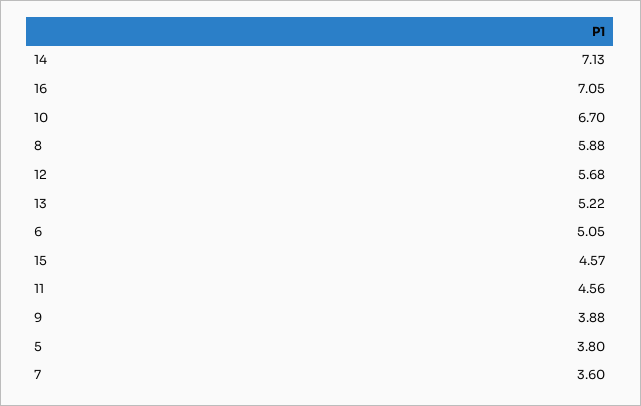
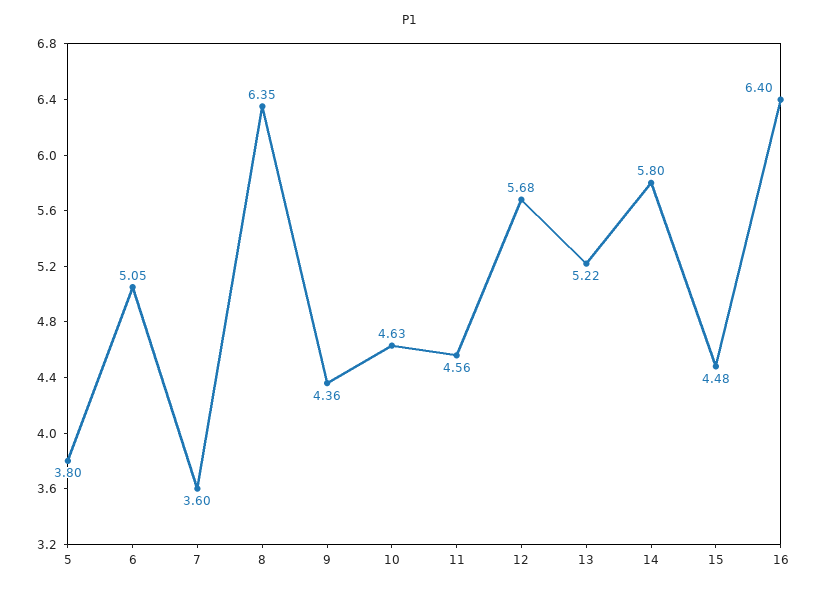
  {
-   "14": 7.13,
+   "14": 5.8,
-   "16": 7.05,
+   "16": 6.4,
-   "10": 6.7,
+   "10": 4.63,
-   "8": 5.88,
+   "8": 6.35,
    "12": 5.68,
    "13": 5.22,
    "6": 5.05,
-   "15": 4.57,
+   "15": 4.48,
    "11": 4.56,
-   "9": 3.88,
+   "9": 4.36,
    "5": 3.8,
    "7": 3.6
  }

